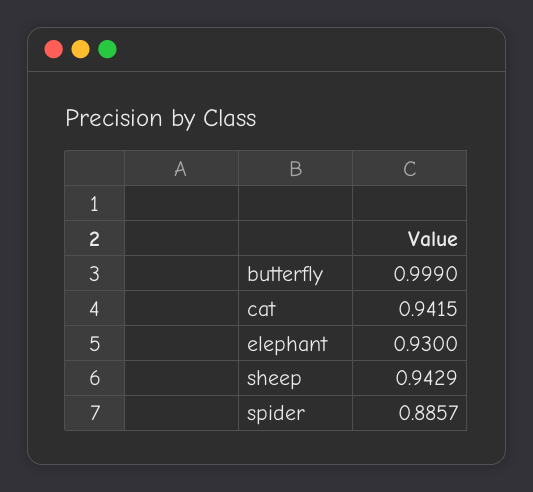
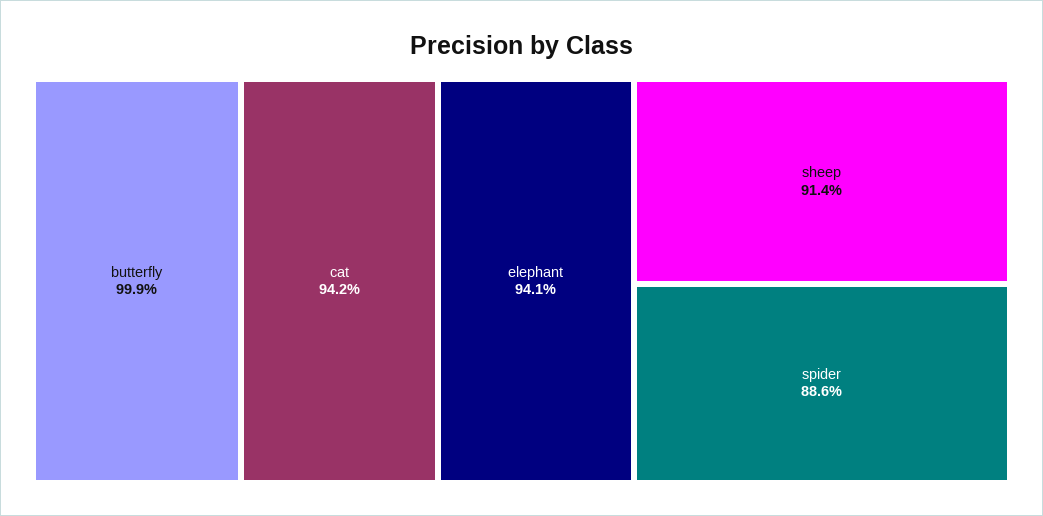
  {
    "butterfly": 0.999,
    "cat": 0.9415,
-   "elephant": 0.93,
+   "elephant": 0.941,
-   "sheep": 0.9429,
+   "sheep": 0.914,
    "spider": 0.8857
  }

